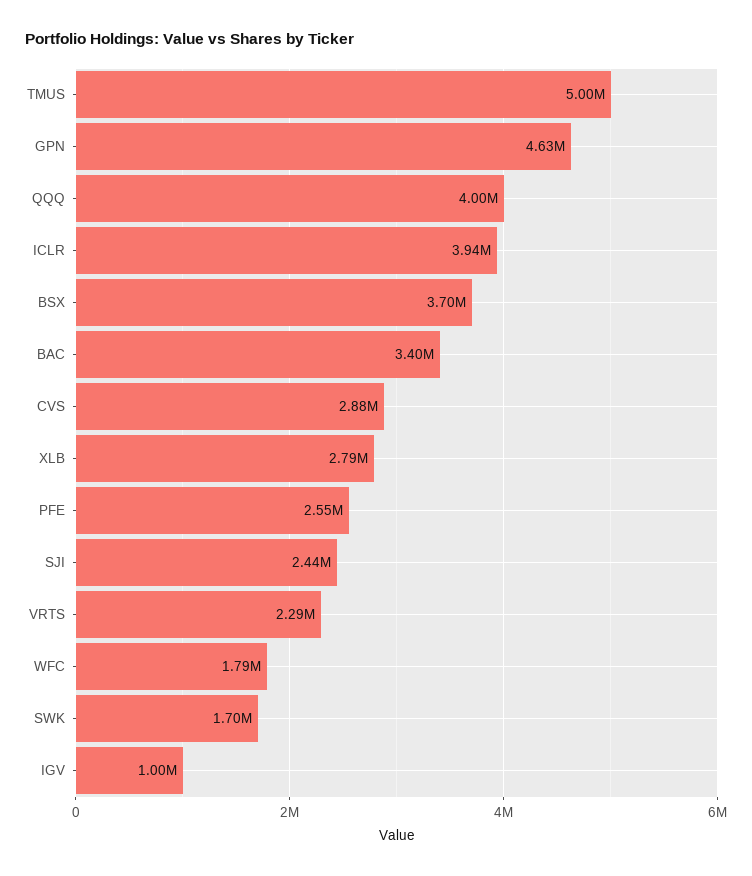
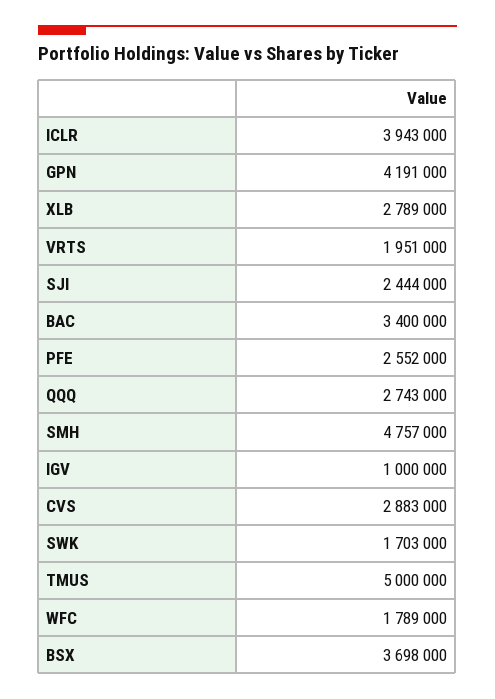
  {
    "TMUS": 5000000,
-   "GPN": 4630000,
+   "GPN": 4191000,
-   "QQQ": 4000000,
+   "QQQ": 2743000,
    "ICLR": 3943000,
    "BSX": 3698000,
    "BAC": 3400000,
    "CVS": 2883000,
    "XLB": 2789000,
    "PFE": 2552000,
    "SJI": 2444000,
-   "VRTS": 2290000,
+   "VRTS": 1951000,
    "WFC": 1789000,
    "SWK": 1703000,
-   "IGV": 1000000
+   "IGV": 1000000,
+   "SMH": 4757000
  }

